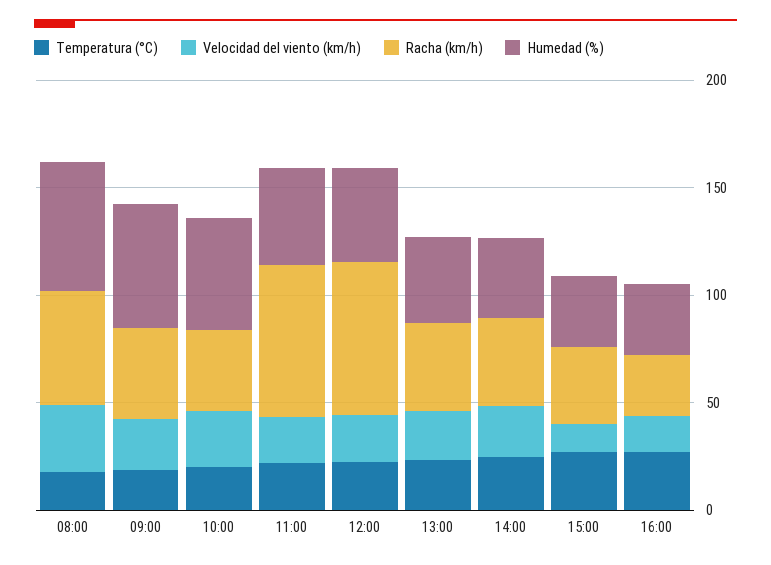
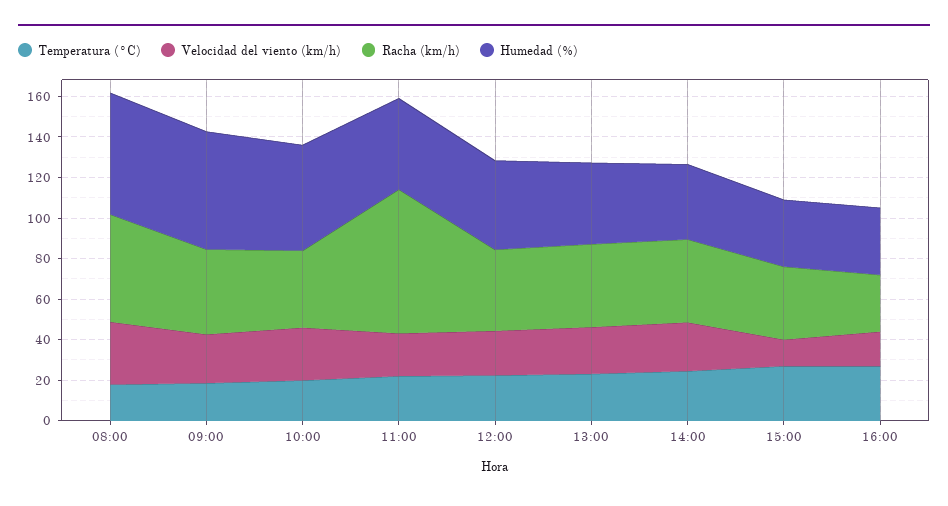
  {
    "Temperatura (°C)": {
      "08:00": 20,
      "09:00": 20,
      "10:00": 20,
      "11:00": 20,
      "12:00": 20,
      "13:00": 25,
      "14:00": 25,
      "15:00": 25,
      "16:00": 25
    },
    "Velocidad del viento (km/h)": {
      "08:00": 30,
      "09:00": 25,
      "10:00": 25,
      "11:00": 20,
      "12:00": 20,
      "13:00": 25,
      "14:00": 25,
      "15:00": 15,
      "16:00": 15
    },
    "Racha (km/h)": {
      "08:00": 55,
      "09:00": 40,
      "10:00": 40,
      "11:00": 70,
-     "12:00": 70,
+     "12:00": 40,
      "13:00": 40,
      "14:00": 40,
      "15:00": 35,
      "16:00": 30
    },
    "Humedad (%)": {
      "08:00": 60,
      "09:00": 60,
      "10:00": 50,
      "11:00": 45,
      "12:00": 45,
      "13:00": 40,
      "14:00": 35,
      "15:00": 35,
      "16:00": 35
    }
  }

